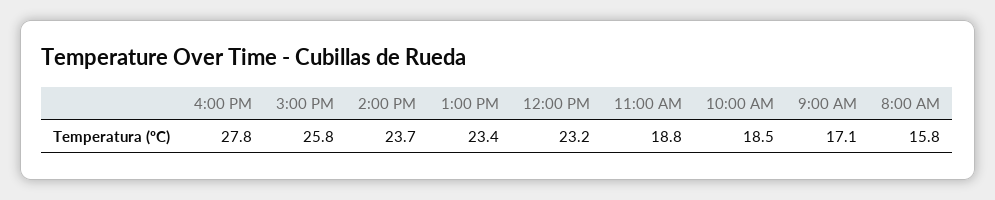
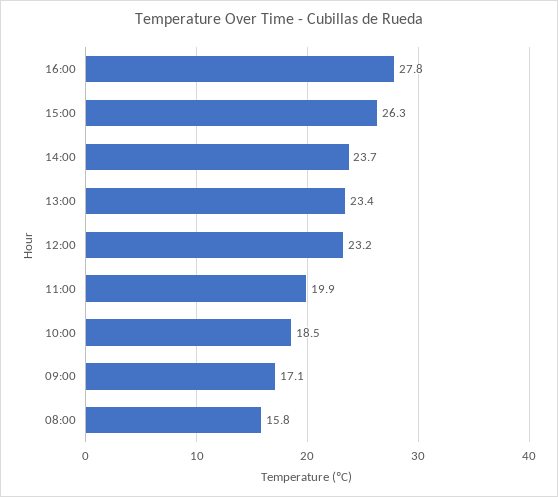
  {
    "4:00 PM": 27.8,
-   "3:00 PM": 25.8,
+   "3:00 PM": 26.3,
    "2:00 PM": 23.7,
    "1:00 PM": 23.4,
    "12:00 PM": 23.2,
-   "11:00 AM": 18.8,
+   "11:00 AM": 19.9,
    "10:00 AM": 18.5,
    "9:00 AM": 17.1,
    "8:00 AM": 15.8
  }

